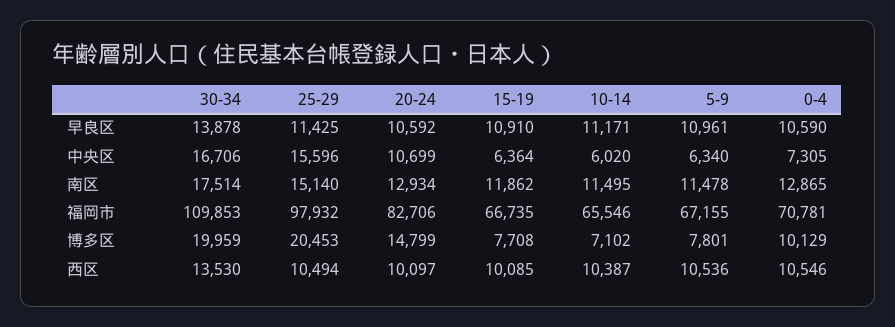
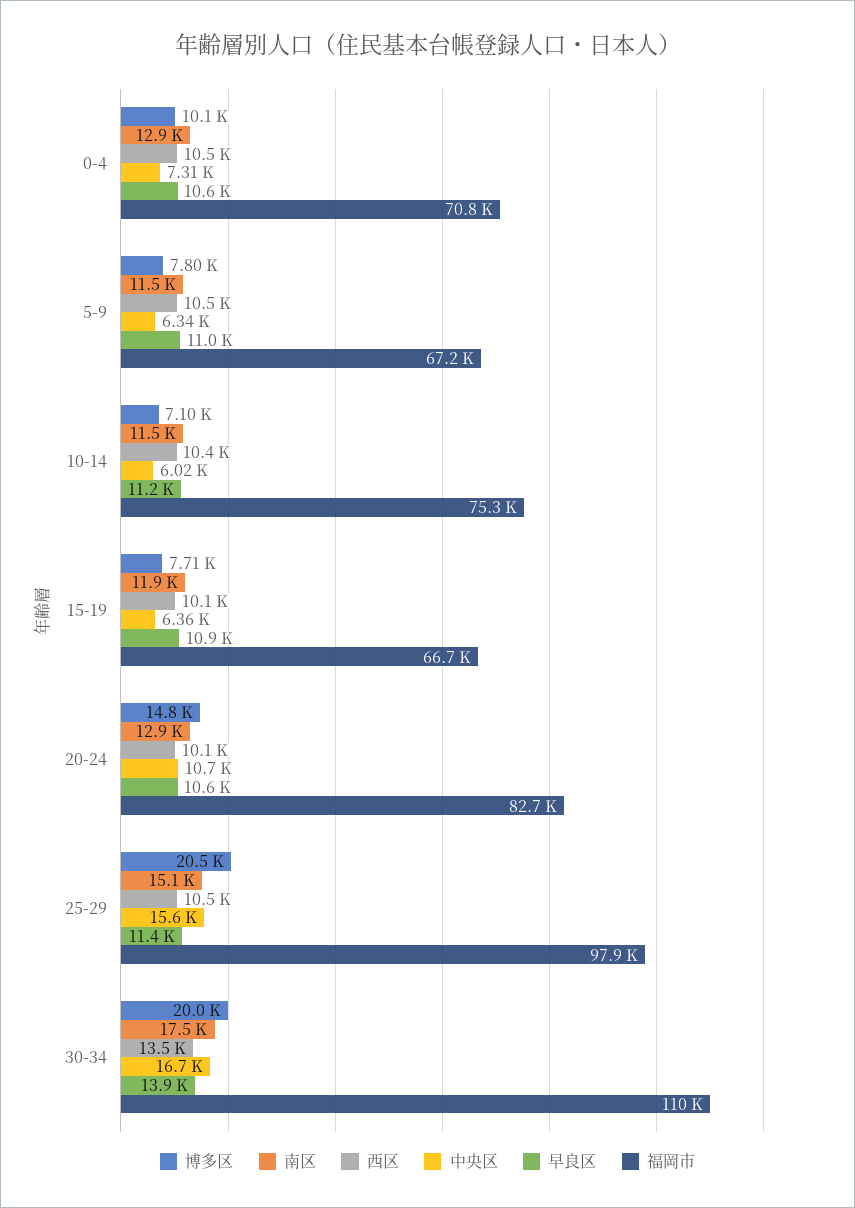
  {
    "早良区": {
      "30-34": 13878,
      "25-29": 11425,
      "20-24": 10592,
      "15-19": 10910,
      "10-14": 11171,
      "5-9": 10961,
      "0-4": 10590
    },
    "中央区": {
      "30-34": 16706,
      "25-29": 15596,
      "20-24": 10699,
      "15-19": 6364,
      "10-14": 6020,
      "5-9": 6340,
      "0-4": 7305
    },
    "南区": {
      "30-34": 17514,
      "25-29": 15140,
      "20-24": 12934,
      "15-19": 11862,
      "10-14": 11495,
      "5-9": 11478,
      "0-4": 12865
    },
    "福岡市": {
      "30-34": 109853,
      "25-29": 97932,
      "20-24": 82706,
      "15-19": 66735,
-     "10-14": 65546,
+     "10-14": 75300,
      "5-9": 67155,
      "0-4": 70781
    },
    "博多区": {
      "30-34": 19959,
      "25-29": 20453,
      "20-24": 14799,
      "15-19": 7708,
      "10-14": 7102,
      "5-9": 7801,
      "0-4": 10129
    },
    "西区": {
      "30-34": 13530,
      "25-29": 10494,
      "20-24": 10097,
      "15-19": 10085,
      "10-14": 10387,
      "5-9": 10536,
      "0-4": 10546
    }
  }

